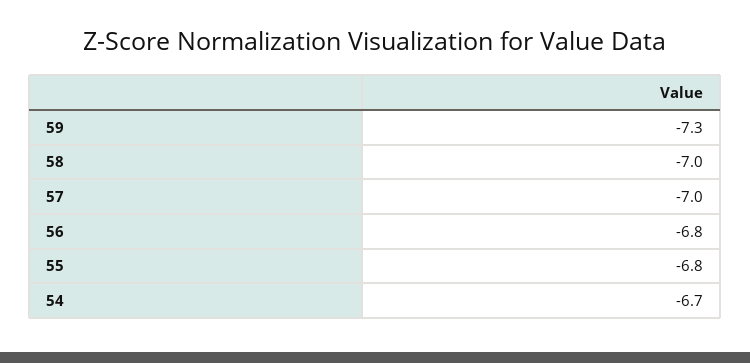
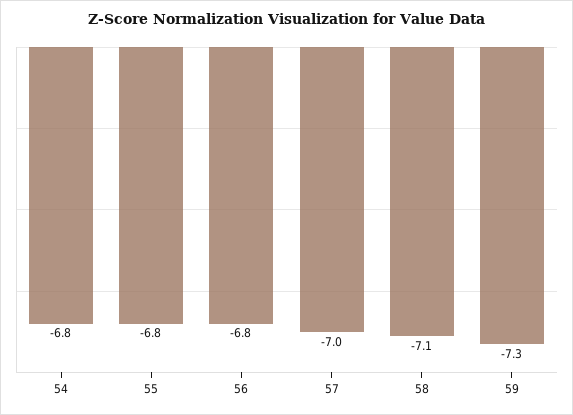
  {
    "59": -7.3,
-   "58": -7,
+   "58": -7.1,
    "57": -7,
    "56": -6.8,
    "55": -6.8,
-   "54": -6.7
+   "54": -6.8
  }

